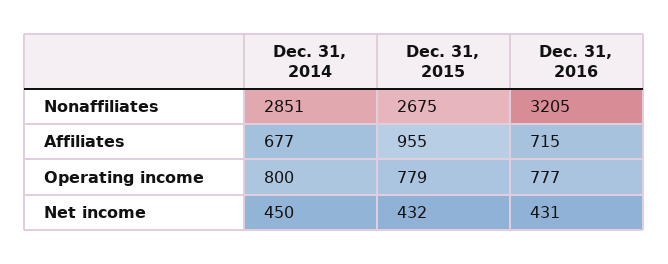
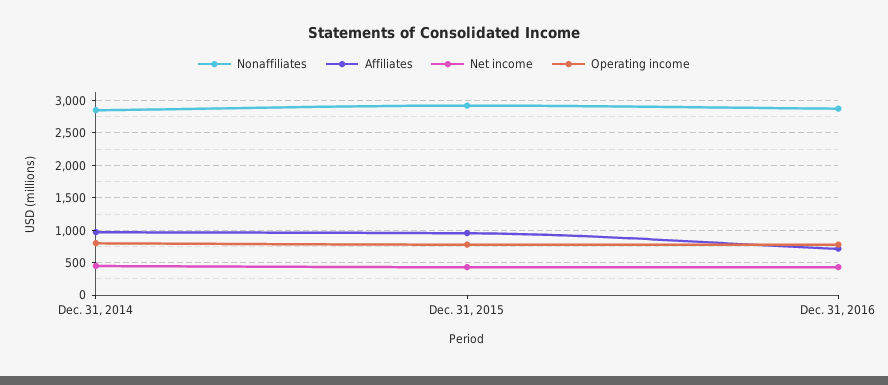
  {
    "Nonaffiliates": {
      "Dec. 31, 2014": 2851,
-     "Dec. 31, 2015": 2675,
+     "Dec. 31, 2015": 2900,
-     "Dec. 31, 2016": 3205
+     "Dec. 31, 2016": 2900
    },
    "Affiliates": {
-     "Dec. 31, 2014": 677,
+     "Dec. 31, 2014": 1000,
      "Dec. 31, 2015": 955,
      "Dec. 31, 2016": 715
    },
    "Operating income": {
      "Dec. 31, 2014": 800,
      "Dec. 31, 2015": 779,
      "Dec. 31, 2016": 777
    },
    "Net income": {
      "Dec. 31, 2014": 450,
      "Dec. 31, 2015": 432,
      "Dec. 31, 2016": 431
    }
  }

